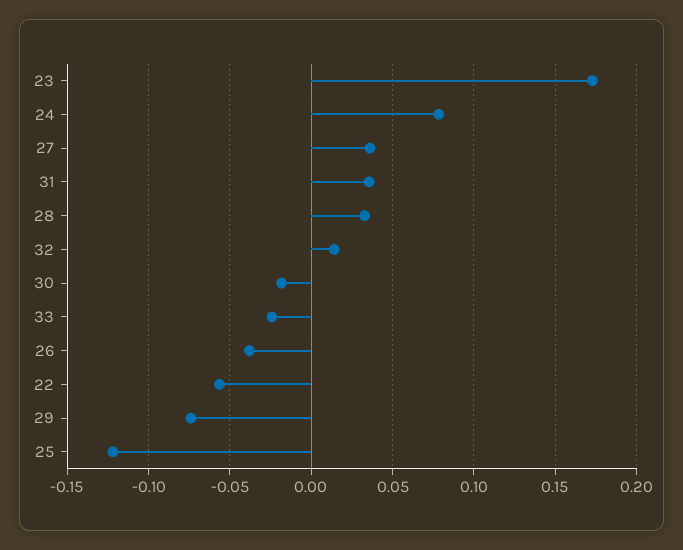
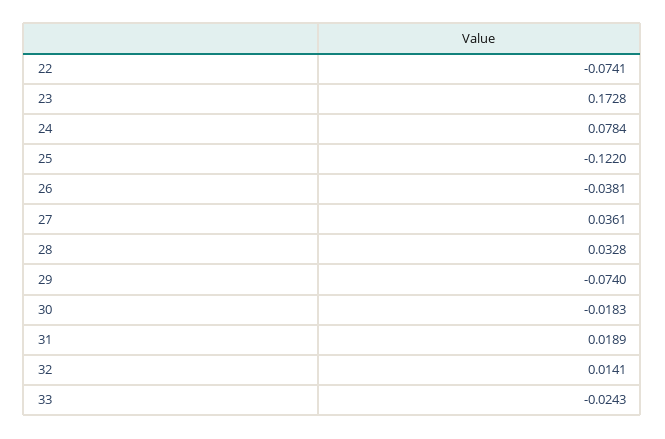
  {
    "23": 0.1728,
    "24": 0.0784,
    "27": 0.0361,
-   "31": 0.035,
+   "31": 0.0189,
    "28": 0.0328,
    "32": 0.0141,
    "30": -0.0183,
    "33": -0.0243,
    "26": -0.0381,
-   "22": -0.055,
+   "22": -0.0741,
    "29": -0.074,
    "25": -0.122
  }

